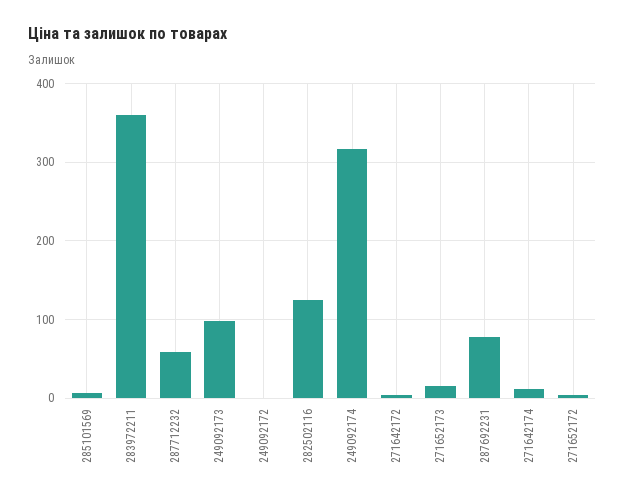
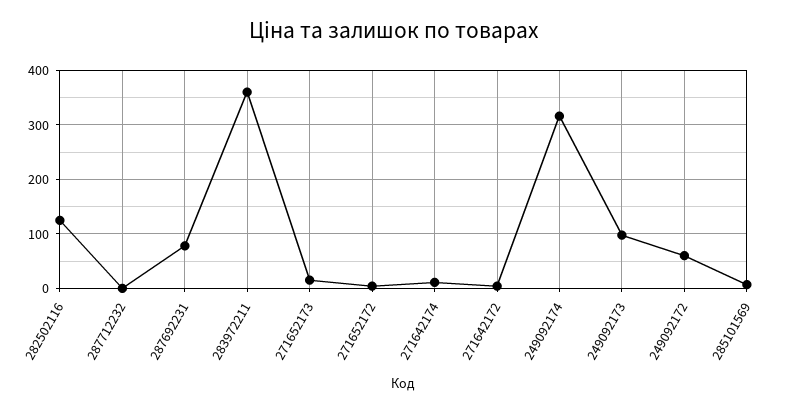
  {
    "285101569": 10,
    "283972211": 360,
-   "287712232": 60,
+   "287712232": 0,
    "249092173": 100,
-   "249092172": 0,
+   "249092172": 60,
    "282502116": 130,
    "249092174": 320,
    "271642172": 0,
    "271652173": 20,
    "287692231": 80,
    "271642174": 10,
    "271652172": 0
  }

